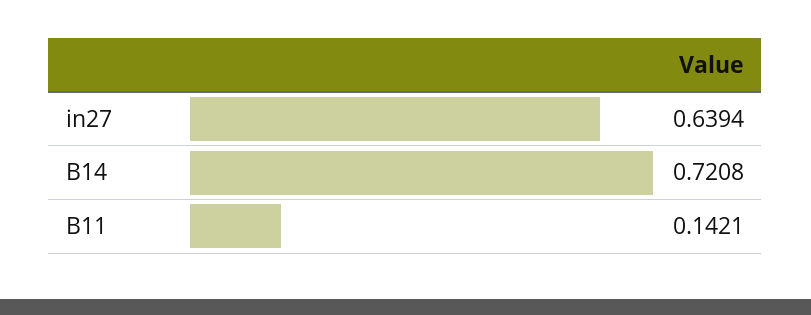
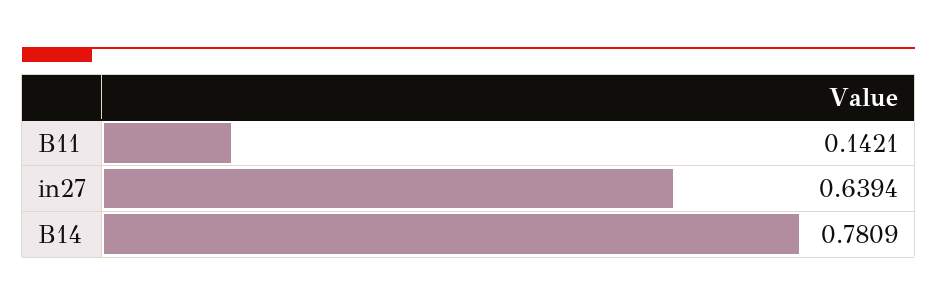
  {
    "in27": 0.6394,
-   "B14": 0.7208,
+   "B14": 0.7809,
    "B11": 0.1421
  }

